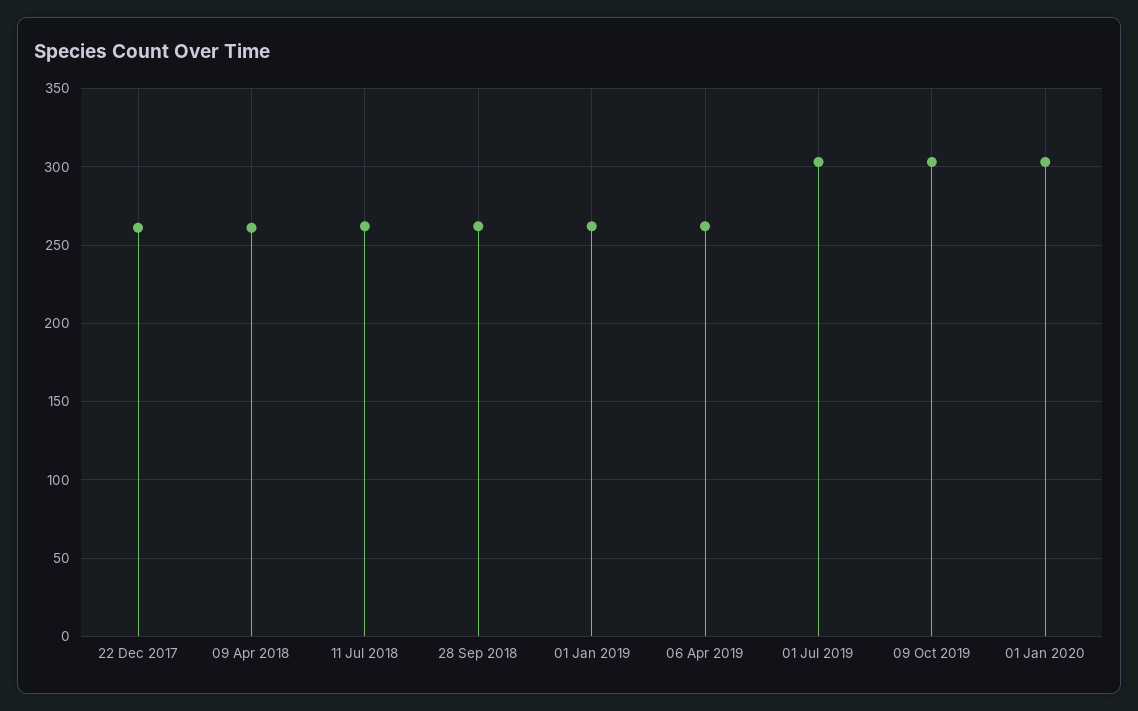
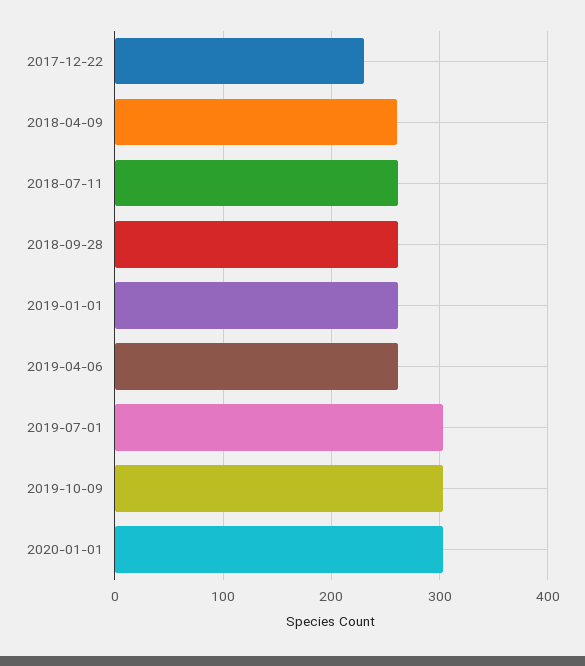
  {
-   "22 Dec 2017": 260,
+   "22 Dec 2017": 230,
    "09 Apr 2018": 260,
    "11 Jul 2018": 260,
    "28 Sep 2018": 260,
    "01 Jan 2019": 260,
    "06 Apr 2019": 260,
    "01 Jul 2019": 305,
    "09 Oct 2019": 305,
    "01 Jan 2020": 305
  }

